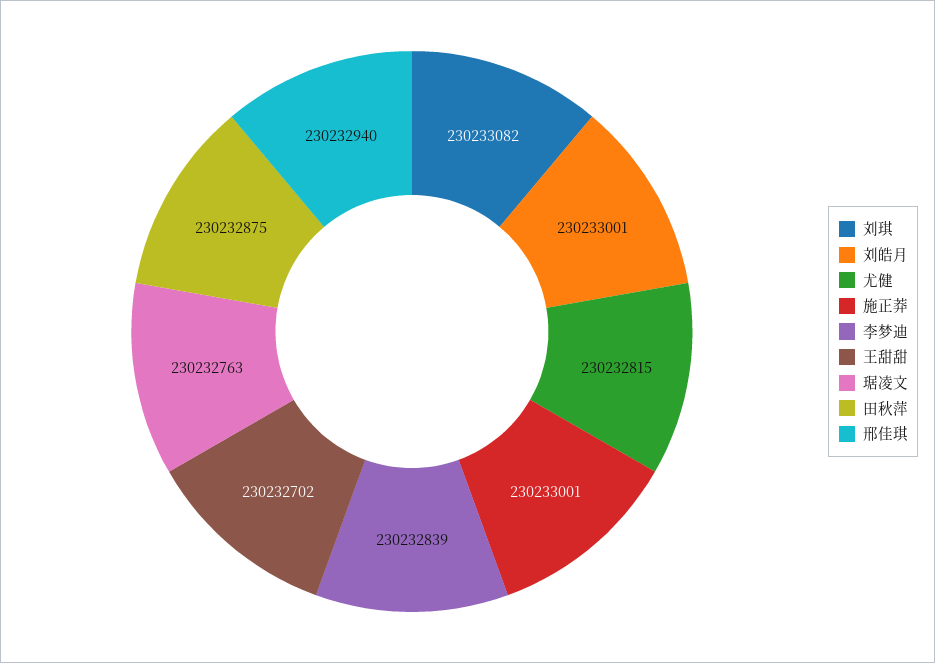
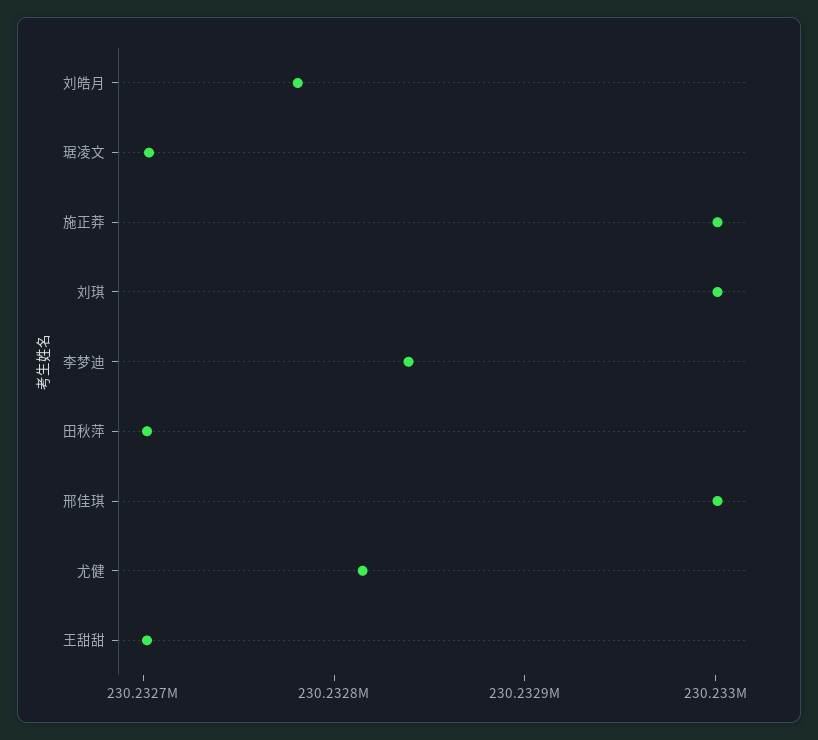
  {
-   "刘琪": 230233082,
+   "刘琪": 230233000,
-   "刘皓月": 230233001,
+   "刘皓月": 230232780,
    "尤健": 230232815,
    "施正莽": 230233001,
    "李梦迪": 230232839,
    "王甜甜": 230232702,
-   "琚凌文": 230232763,
+   "琚凌文": 230232700,
-   "田秋萍": 230232875,
+   "田秋萍": 230232700,
-   "邢佳琪": 230232940
+   "邢佳琪": 230233000
  }

